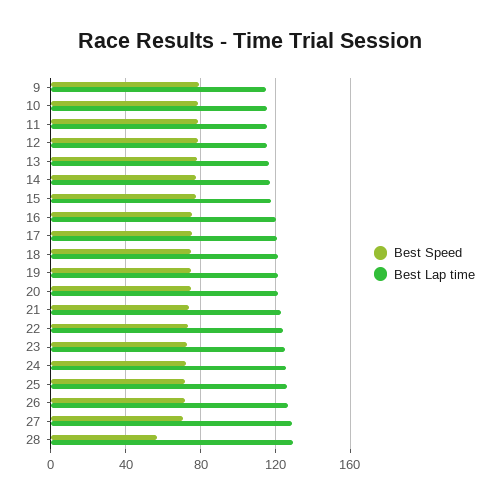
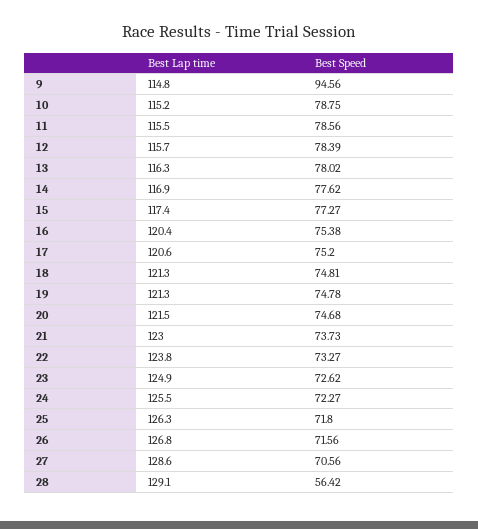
  {
    "Best Speed": {
-     "9": 80,
+     "9": 94.56,
      "10": 78.75,
      "11": 78.56,
      "12": 78.39,
      "13": 78.02,
      "14": 77.62,
      "15": 77.27,
      "16": 75.38,
      "17": 75.2,
      "18": 74.81,
      "19": 74.78,
      "20": 74.68,
      "21": 73.73,
      "22": 73.27,
      "23": 72.62,
      "24": 72.27,
      "25": 71.8,
      "26": 71.56,
      "27": 70.56,
      "28": 56.42
    },
    "Best Lap time": {
      "9": 114.8,
      "10": 115.2,
      "11": 115.5,
      "12": 115.7,
      "13": 116.3,
      "14": 116.9,
      "15": 117.4,
      "16": 120.4,
      "17": 120.6,
      "18": 121.3,
      "19": 121.3,
      "20": 121.5,
      "21": 123,
      "22": 123.8,
      "23": 124.9,
      "24": 125.5,
      "25": 126.3,
      "26": 126.8,
      "27": 128.6,
      "28": 129.1
    }
  }

